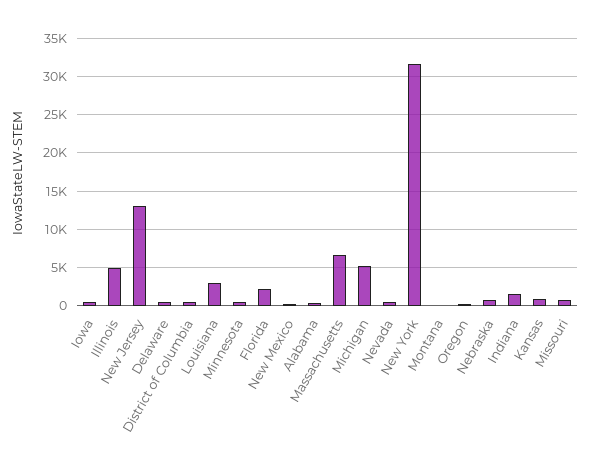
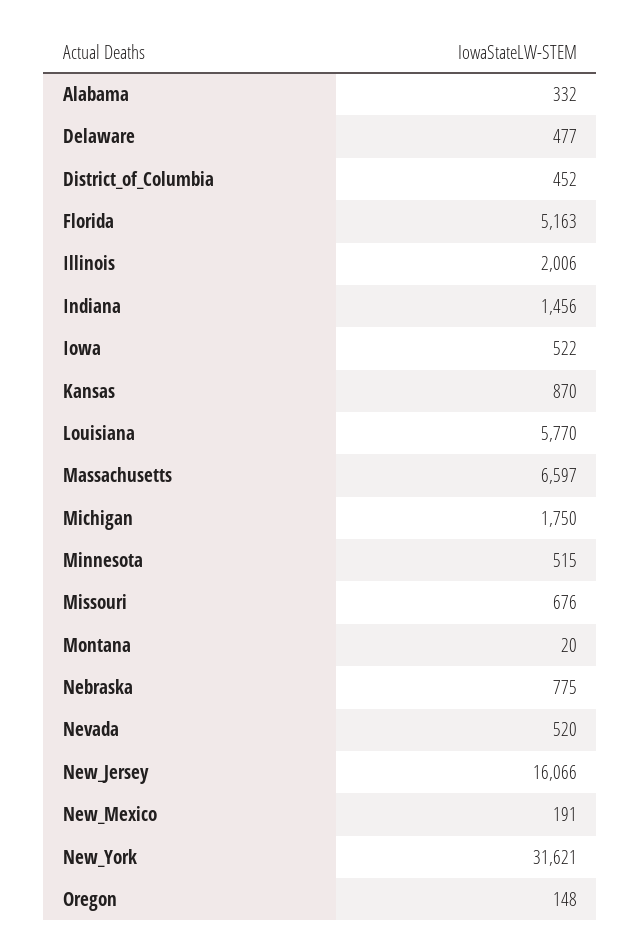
  {
    "Iowa": 522,
-   "Illinois": 5000,
+   "Illinois": 2006,
-   "New Jersey": 13000,
+   "New Jersey": 16066,
    "Delaware": 477,
    "District of Columbia": 452,
-   "Louisiana": 3000,
+   "Louisiana": 5770,
    "Minnesota": 515,
-   "Florida": 2000,
+   "Florida": 5163,
    "New Mexico": 191,
    "Alabama": 332,
    "Massachusetts": 6597,
-   "Michigan": 5000,
+   "Michigan": 1750,
    "Nevada": 520,
    "New York": 31621,
    "Montana": 20,
    "Oregon": 148,
    "Nebraska": 775,
    "Indiana": 1456,
    "Kansas": 870,
    "Missouri": 676
  }

